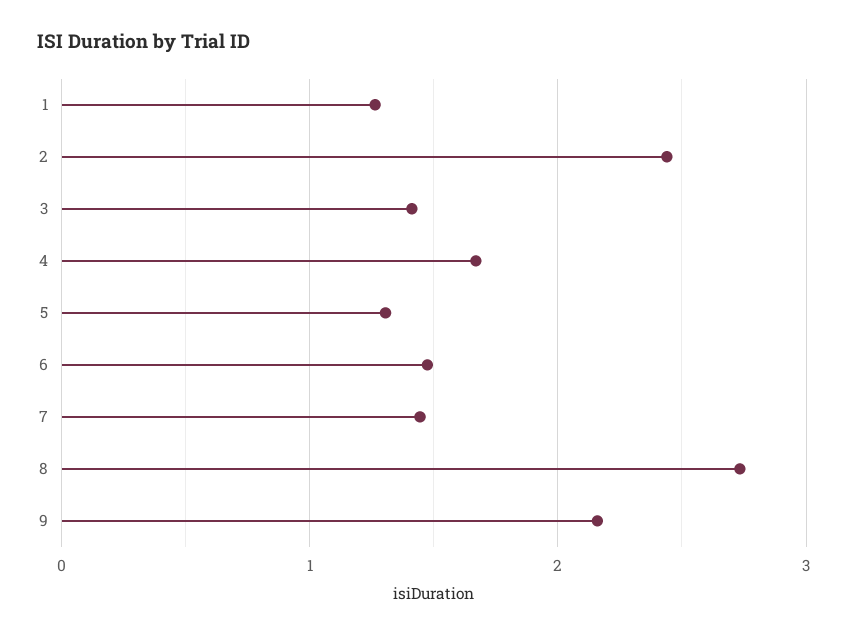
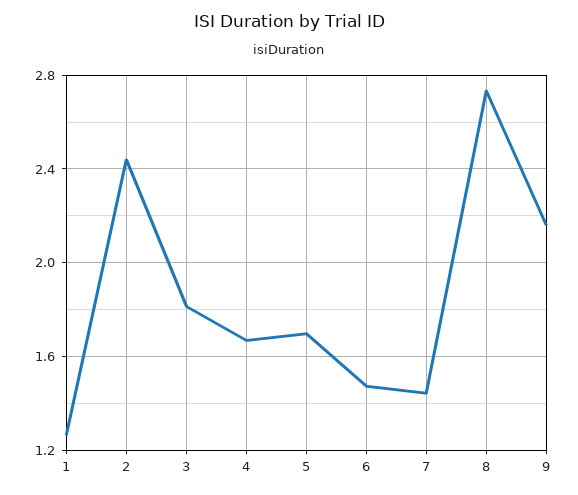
  {
    "1": 1.25,
    "2": 2.45,
-   "3": 1.4,
+   "3": 1.8,
    "4": 1.65,
-   "5": 1.3,
+   "5": 1.7,
    "6": 1.45,
    "7": 1.45,
    "8": 2.75,
    "9": 2.15
  }

